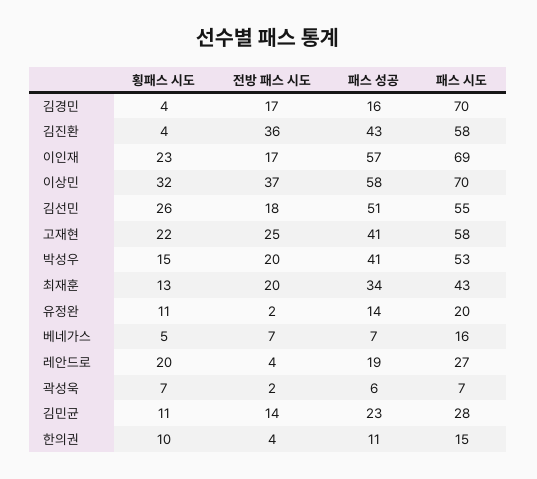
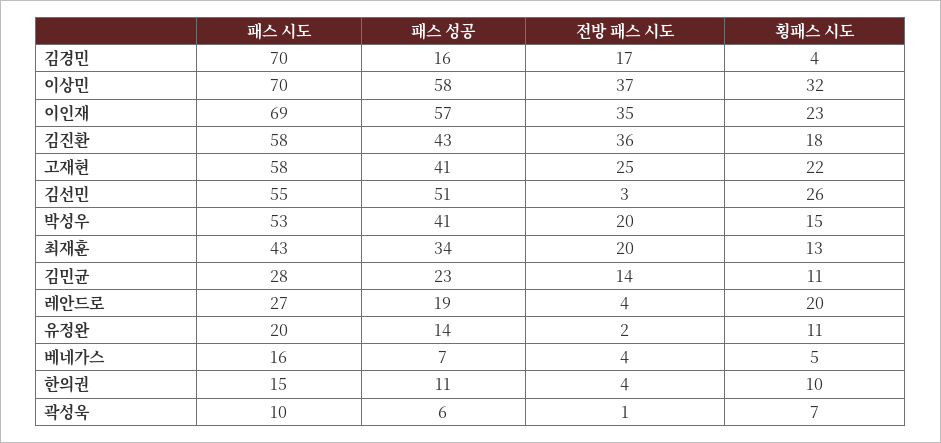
  {
    "횡패스 시도": {
      "김경민": 4,
-     "김진환": 4,
+     "김진환": 18,
      "이인재": 23,
      "이상민": 32,
      "김선민": 26,
      "고재현": 22,
      "박성우": 15,
      "최재훈": 13,
      "유정완": 11,
      "베네가스": 5,
      "레안드로": 20,
      "곽성욱": 7,
      "김민균": 11,
      "한의권": 10
    },
    "전방 패스 시도": {
      "김경민": 17,
      "김진환": 36,
-     "이인재": 17,
+     "이인재": 35,
      "이상민": 37,
-     "김선민": 18,
+     "김선민": 3,
      "고재현": 25,
      "박성우": 20,
      "최재훈": 20,
      "유정완": 2,
-     "베네가스": 7,
+     "베네가스": 4,
      "레안드로": 4,
-     "곽성욱": 2,
+     "곽성욱": 1,
      "김민균": 14,
      "한의권": 4
    },
    "패스 성공": {
      "김경민": 16,
      "김진환": 43,
      "이인재": 57,
      "이상민": 58,
      "김선민": 51,
      "고재현": 41,
      "박성우": 41,
      "최재훈": 34,
      "유정완": 14,
      "베네가스": 7,
      "레안드로": 19,
      "곽성욱": 6,
      "김민균": 23,
      "한의권": 11
    },
    "패스 시도": {
      "김경민": 70,
      "김진환": 58,
      "이인재": 69,
      "이상민": 70,
      "김선민": 55,
      "고재현": 58,
      "박성우": 53,
      "최재훈": 43,
      "유정완": 20,
      "베네가스": 16,
      "레안드로": 27,
-     "곽성욱": 7,
+     "곽성욱": 10,
      "김민균": 28,
      "한의권": 15
    }
  }

